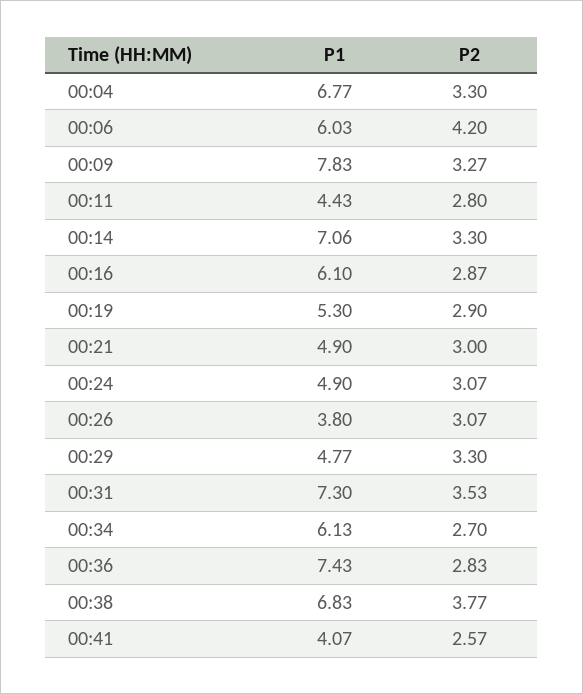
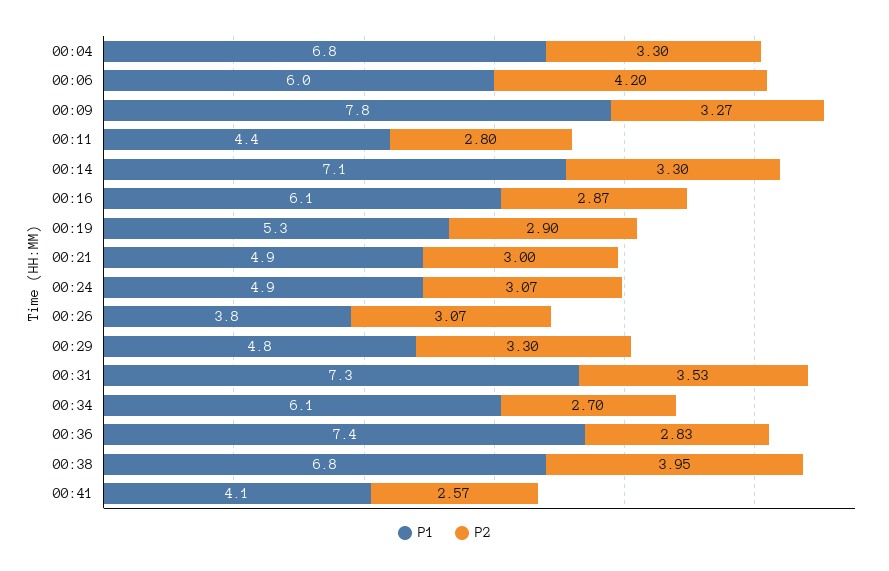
  {
    "P1": {
      "00:04": 6.77,
      "00:06": 6.03,
      "00:09": 7.83,
      "00:11": 4.43,
      "00:14": 7.06,
      "00:16": 6.1,
      "00:19": 5.3,
      "00:21": 4.9,
      "00:24": 4.9,
      "00:26": 3.8,
      "00:29": 4.77,
      "00:31": 7.3,
      "00:34": 6.13,
      "00:36": 7.43,
      "00:38": 6.83,
      "00:41": 4.07
    },
    "P2": {
      "00:04": 3.3,
      "00:06": 4.2,
      "00:09": 3.27,
      "00:11": 2.8,
      "00:14": 3.3,
      "00:16": 2.87,
      "00:19": 2.9,
      "00:21": 3,
      "00:24": 3.07,
      "00:26": 3.07,
      "00:29": 3.3,
      "00:31": 3.53,
      "00:34": 2.7,
      "00:36": 2.83,
-     "00:38": 3.77,
+     "00:38": 3.95,
      "00:41": 2.57
    }
  }

